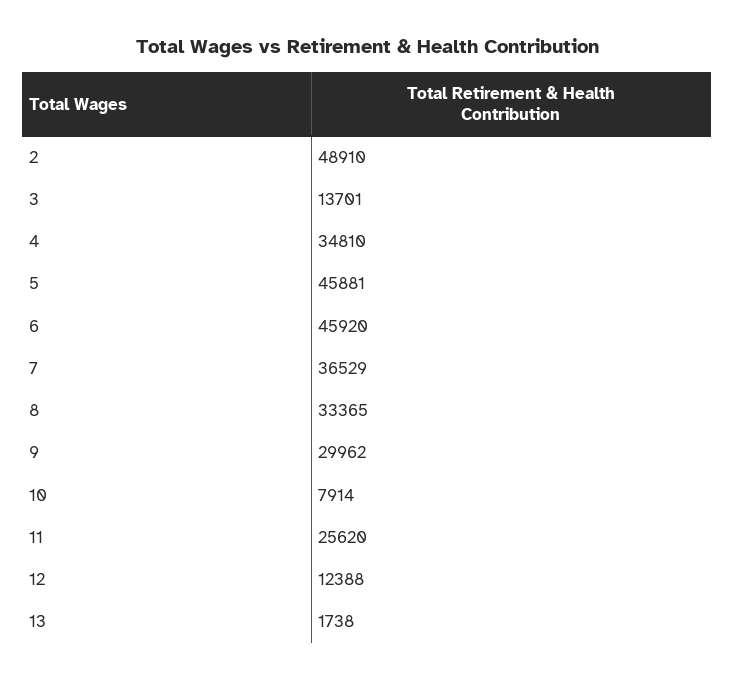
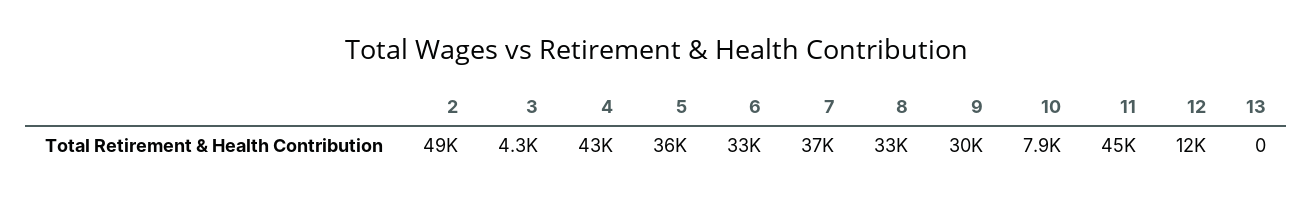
  {
    "2": 48910,
-   "3": 13701,
+   "3": 4300,
-   "4": 34810,
+   "4": 43000,
-   "5": 45881,
+   "5": 36000,
-   "6": 45920,
+   "6": 33000,
    "7": 36529,
    "8": 33365,
    "9": 29962,
    "10": 7914,
-   "11": 25620,
+   "11": 45000,
    "12": 12388,
-   "13": 1738
+   "13": 0
  }

